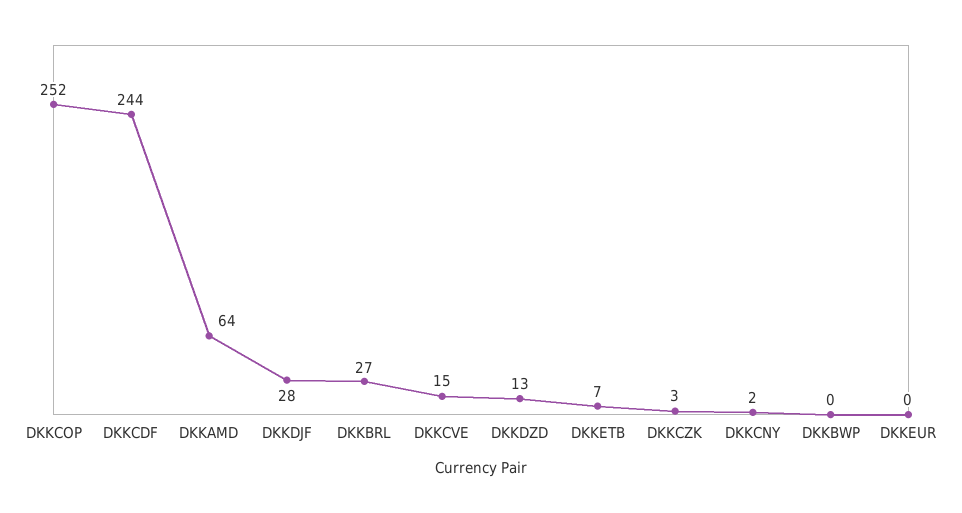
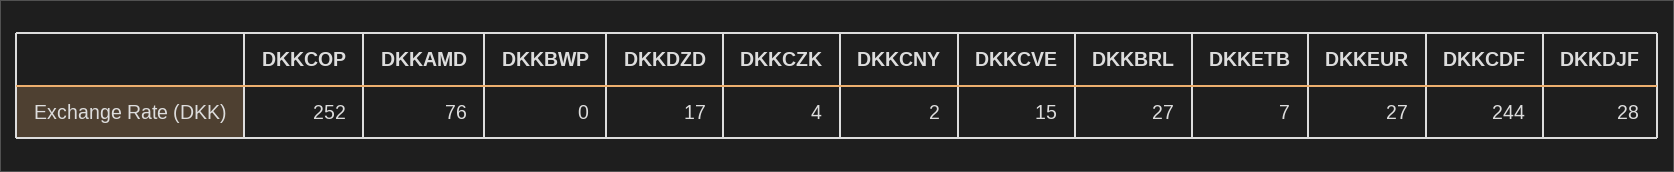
  {
    "DKKCOP": 252,
    "DKKCDF": 244,
-   "DKKAMD": 64,
+   "DKKAMD": 76,
    "DKKDJF": 28,
    "DKKBRL": 27,
    "DKKCVE": 15,
-   "DKKDZD": 13,
+   "DKKDZD": 17,
    "DKKETB": 7,
-   "DKKCZK": 3,
+   "DKKCZK": 4,
    "DKKCNY": 2,
    "DKKBWP": 0,
-   "DKKEUR": 0
+   "DKKEUR": 27
  }

